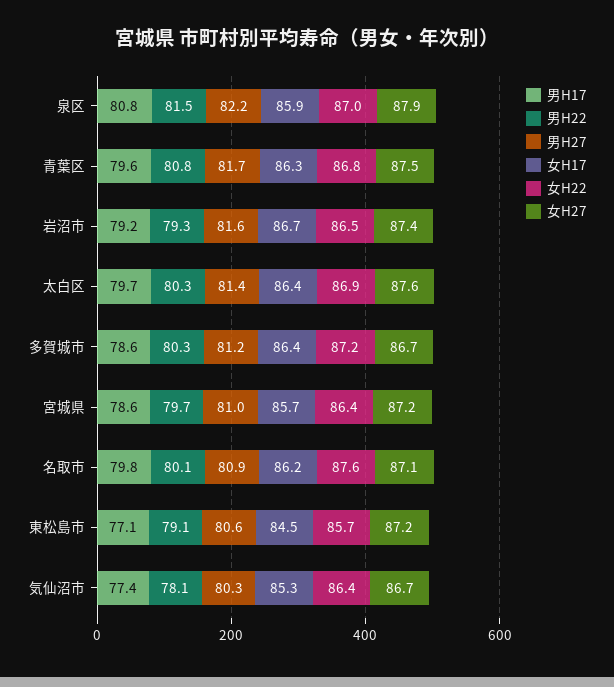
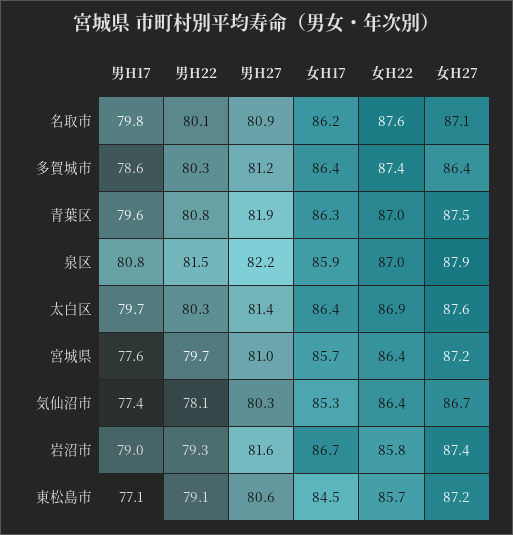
  {
    "男H17": {
      "泉区": 80.8,
      "青葉区": 79.6,
-     "岩沼市": 79.2,
+     "岩沼市": 79,
      "太白区": 79.7,
      "多賀城市": 78.6,
-     "宮城県": 78.6,
+     "宮城県": 77.6,
      "名取市": 79.8,
      "東松島市": 77.1,
      "気仙沼市": 77.4
    },
    "男H22": {
      "泉区": 81.5,
      "青葉区": 80.8,
      "岩沼市": 79.3,
      "太白区": 80.3,
      "多賀城市": 80.3,
      "宮城県": 79.7,
      "名取市": 80.1,
      "東松島市": 79.1,
      "気仙沼市": 78.1
    },
    "男H27": {
      "泉区": 82.2,
-     "青葉区": 81.7,
+     "青葉区": 81.9,
      "岩沼市": 81.6,
      "太白区": 81.4,
      "多賀城市": 81.2,
      "宮城県": 81,
      "名取市": 80.9,
      "東松島市": 80.6,
      "気仙沼市": 80.3
    },
    "女H17": {
      "泉区": 85.9,
      "青葉区": 86.3,
      "岩沼市": 86.7,
      "太白区": 86.4,
      "多賀城市": 86.4,
      "宮城県": 85.7,
      "名取市": 86.2,
      "東松島市": 84.5,
      "気仙沼市": 85.3
    },
    "女H22": {
      "泉区": 87,
-     "青葉区": 86.8,
+     "青葉区": 87,
-     "岩沼市": 86.5,
+     "岩沼市": 85.8,
      "太白区": 86.9,
-     "多賀城市": 87.2,
+     "多賀城市": 87.4,
      "宮城県": 86.4,
      "名取市": 87.6,
      "東松島市": 85.7,
      "気仙沼市": 86.4
    },
    "女H27": {
      "泉区": 87.9,
      "青葉区": 87.5,
      "岩沼市": 87.4,
      "太白区": 87.6,
-     "多賀城市": 86.7,
+     "多賀城市": 86.4,
      "宮城県": 87.2,
      "名取市": 87.1,
      "東松島市": 87.2,
      "気仙沼市": 86.7
    }
  }

